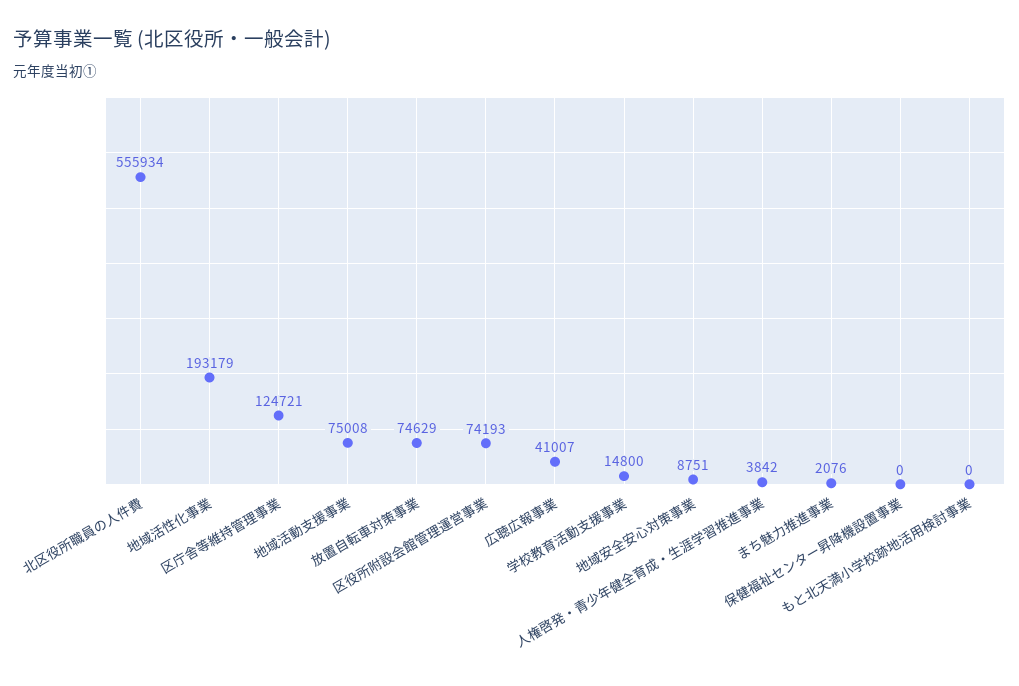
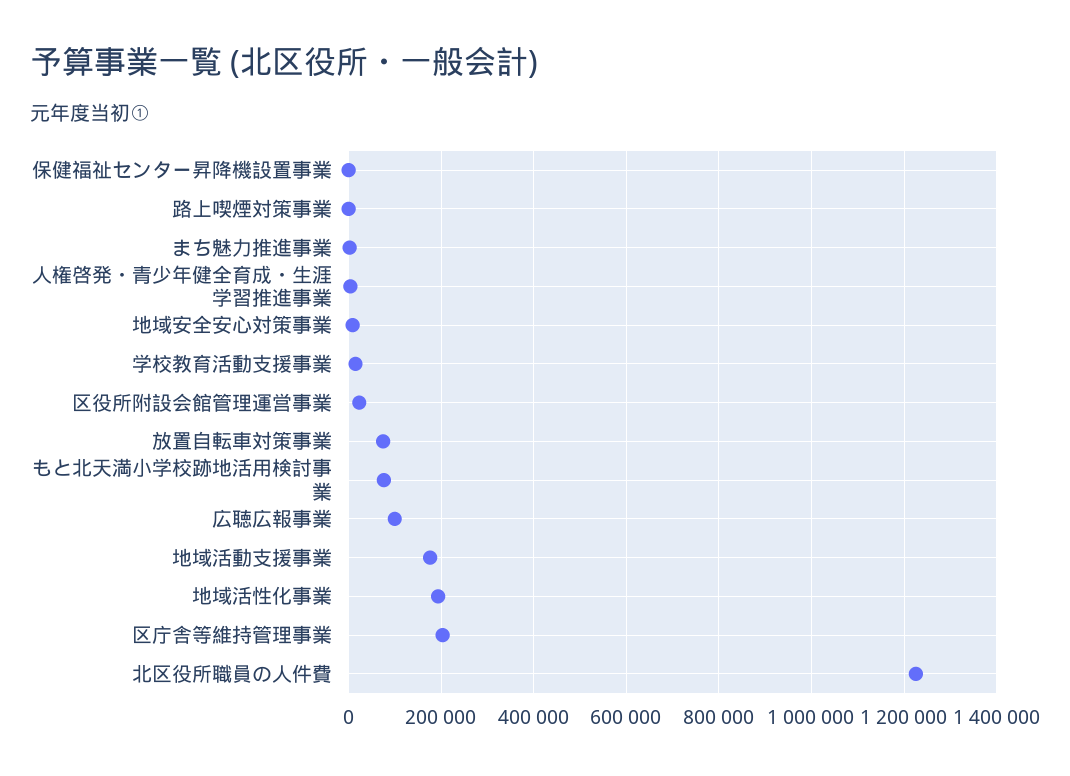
  {
-   "北区役所職員の人件費": 555934,
+   "北区役所職員の人件費": 1220000,
    "地域活性化事業": 193179,
-   "区庁舎等維持管理事業": 124721,
+   "区庁舎等維持管理事業": 200000,
-   "地域活動支援事業": 75008,
+   "地域活動支援事業": 180000,
    "放置自転車対策事業": 74629,
-   "区役所附設会館管理運営事業": 74193,
+   "区役所附設会館管理運営事業": 20000,
-   "広聴広報事業": 41007,
+   "広聴広報事業": 100000,
    "学校教育活動支援事業": 14800,
    "地域安全安心対策事業": 8751,
    "人権啓発・青少年健全育成・生涯学習推進事業": 3842,
    "まち魅力推進事業": 2076,
    "保健福祉センター昇降機設置事業": 0,
-   "もと北天満小学校跡地活用検討事業": 0
+   "もと北天満小学校跡地活用検討事業": 80000,
+   "路上喫煙対策事業": 0
  }

